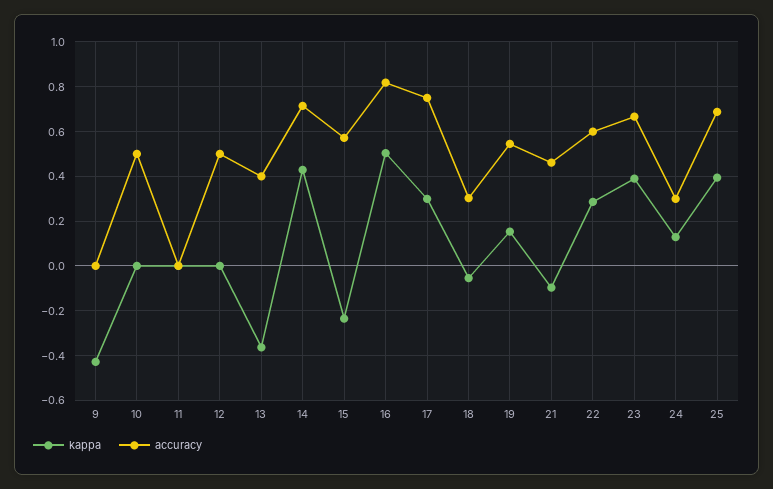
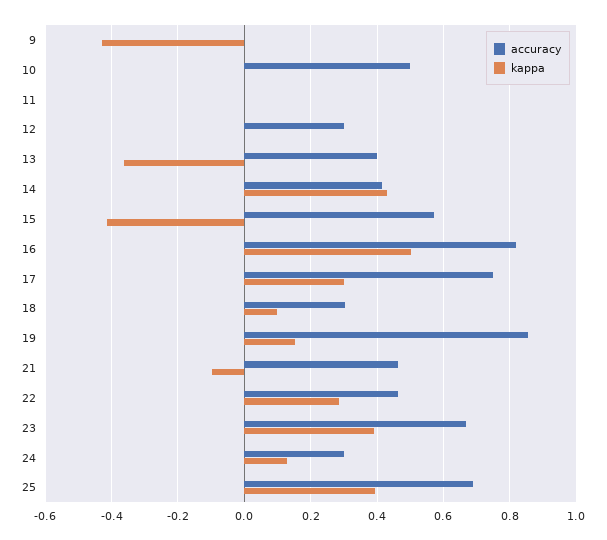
  {
    "kappa": {
      "9": -0.42,
      "10": 0,
      "11": 0,
      "12": 0,
      "13": -0.36,
      "14": 0.42,
-     "15": -0.25,
+     "15": -0.42,
      "16": 0.5,
      "17": 0.3,
-     "18": -0.05,
+     "18": 0.1,
      "19": 0.16,
      "21": -0.1,
      "22": 0.28,
      "23": 0.4,
      "24": 0.12,
      "25": 0.4
    },
    "accuracy": {
      "9": 0,
      "10": 0.5,
      "11": 0,
-     "12": 0.5,
+     "12": 0.3,
      "13": 0.4,
-     "14": 0.7,
+     "14": 0.42,
      "15": 0.58,
      "16": 0.82,
      "17": 0.76,
      "18": 0.3,
-     "19": 0.55,
+     "19": 0.86,
      "21": 0.46,
-     "22": 0.6,
+     "22": 0.46,
      "23": 0.66,
      "24": 0.3,
      "25": 0.68
    }
  }

